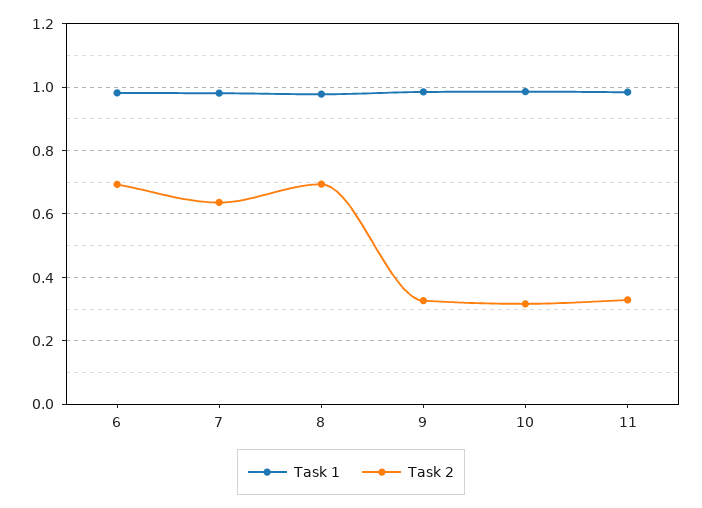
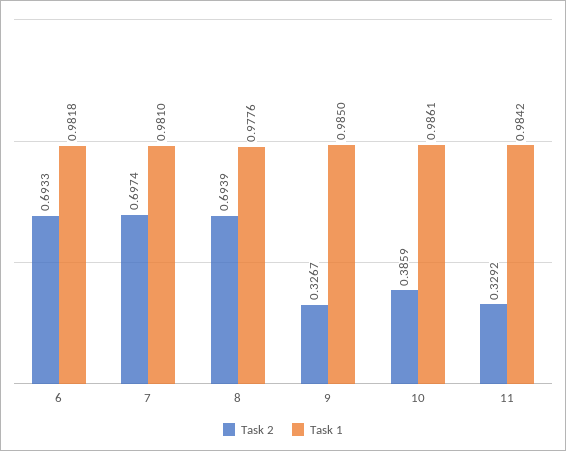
  {
    "Task 1": {
      "6": 0.9818,
      "7": 0.981,
      "8": 0.9776,
      "9": 0.985,
      "10": 0.9861,
      "11": 0.9842
    },
    "Task 2": {
      "6": 0.6933,
-     "7": 0.64,
+     "7": 0.6974,
      "8": 0.6939,
      "9": 0.3267,
-     "10": 0.32,
+     "10": 0.3859,
      "11": 0.3292
    }
  }

